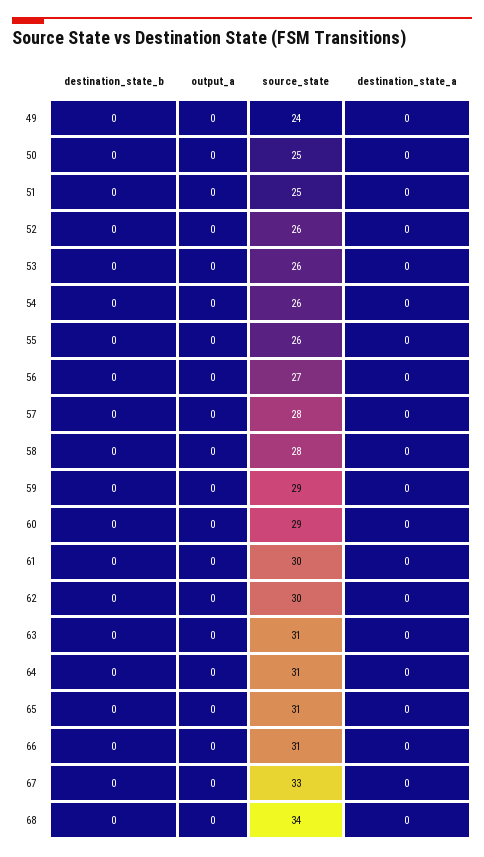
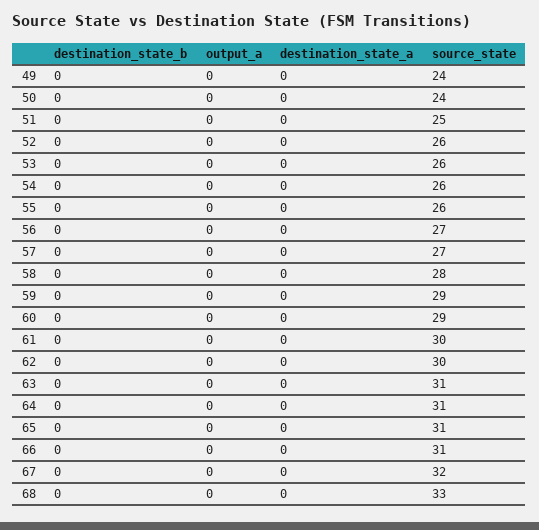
  {
    "destination_state_b": {
      "49": 0,
      "50": 0,
      "51": 0,
      "52": 0,
      "53": 0,
      "54": 0,
      "55": 0,
      "56": 0,
      "57": 0,
      "58": 0,
      "59": 0,
      "60": 0,
      "61": 0,
      "62": 0,
      "63": 0,
      "64": 0,
      "65": 0,
      "66": 0,
      "67": 0,
      "68": 0
    },
    "output_a": {
      "49": 0,
      "50": 0,
      "51": 0,
      "52": 0,
      "53": 0,
      "54": 0,
      "55": 0,
      "56": 0,
      "57": 0,
      "58": 0,
      "59": 0,
      "60": 0,
      "61": 0,
      "62": 0,
      "63": 0,
      "64": 0,
      "65": 0,
      "66": 0,
      "67": 0,
      "68": 0
    },
    "source_state": {
      "49": 24,
-     "50": 25,
+     "50": 24,
      "51": 25,
      "52": 26,
      "53": 26,
      "54": 26,
      "55": 26,
      "56": 27,
-     "57": 28,
+     "57": 27,
      "58": 28,
      "59": 29,
      "60": 29,
      "61": 30,
      "62": 30,
      "63": 31,
      "64": 31,
      "65": 31,
      "66": 31,
-     "67": 33,
+     "67": 32,
-     "68": 34
+     "68": 33
    },
    "destination_state_a": {
      "49": 0,
      "50": 0,
      "51": 0,
      "52": 0,
      "53": 0,
      "54": 0,
      "55": 0,
      "56": 0,
      "57": 0,
      "58": 0,
      "59": 0,
      "60": 0,
      "61": 0,
      "62": 0,
      "63": 0,
      "64": 0,
      "65": 0,
      "66": 0,
      "67": 0,
      "68": 0
    }
  }

